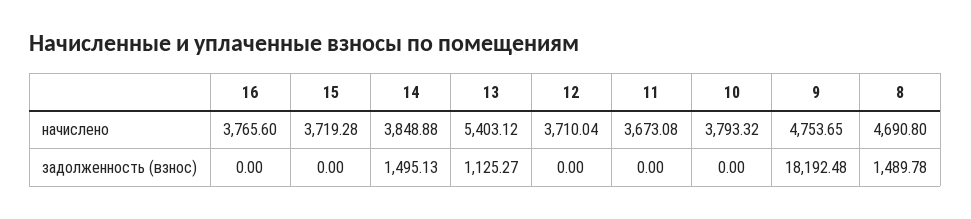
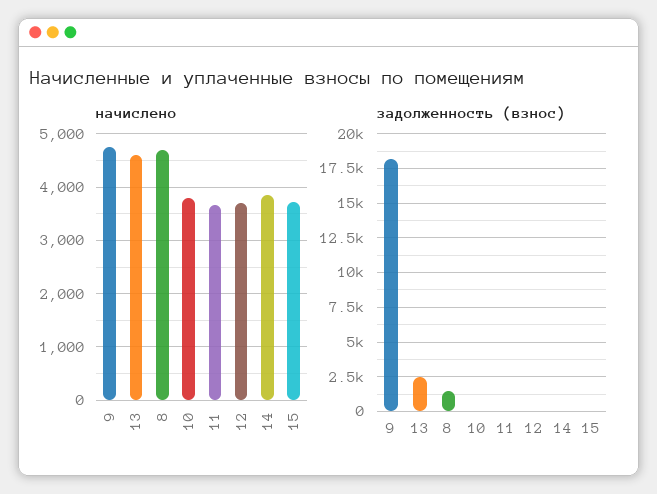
  {
    "начислено": {
-     "16": 3765.6,
      "15": 3719.28,
      "14": 3848.88,
-     "13": 5403.12,
+     "13": 4600,
      "12": 3710.04,
      "11": 3673.08,
      "10": 3793.32,
      "9": 4753.65,
      "8": 4690.8
    },
    "задолженность (взнос)": {
-     "16": 0,
      "15": 0,
-     "14": 1495.13,
+     "14": 0,
-     "13": 1125.27,
+     "13": 2500,
      "12": 0,
      "11": 0,
      "10": 0,
      "9": 18192.48,
      "8": 1489.78
    }
  }

